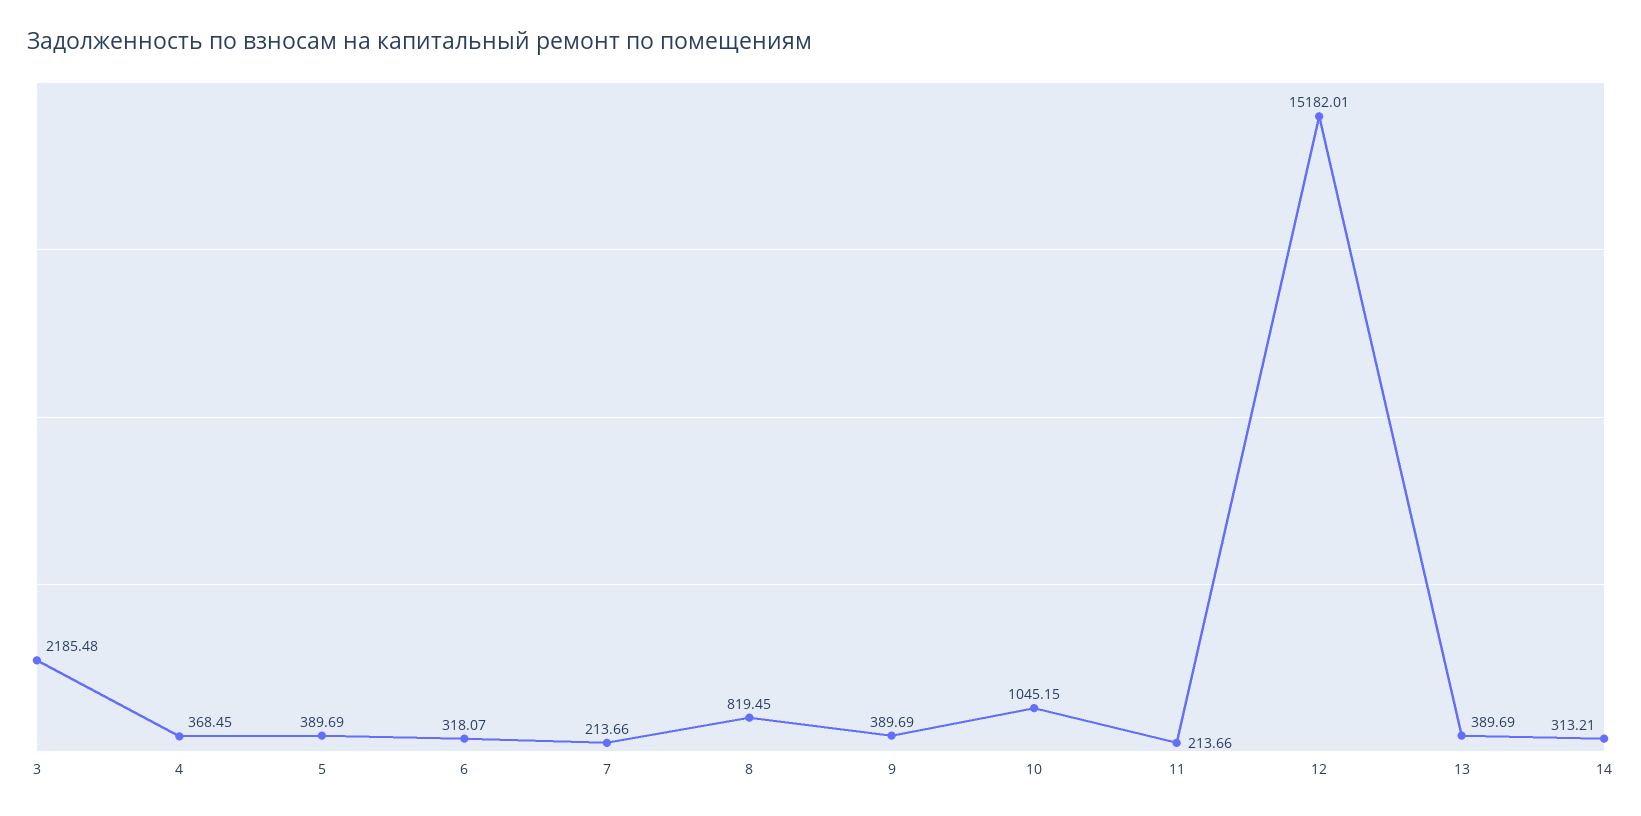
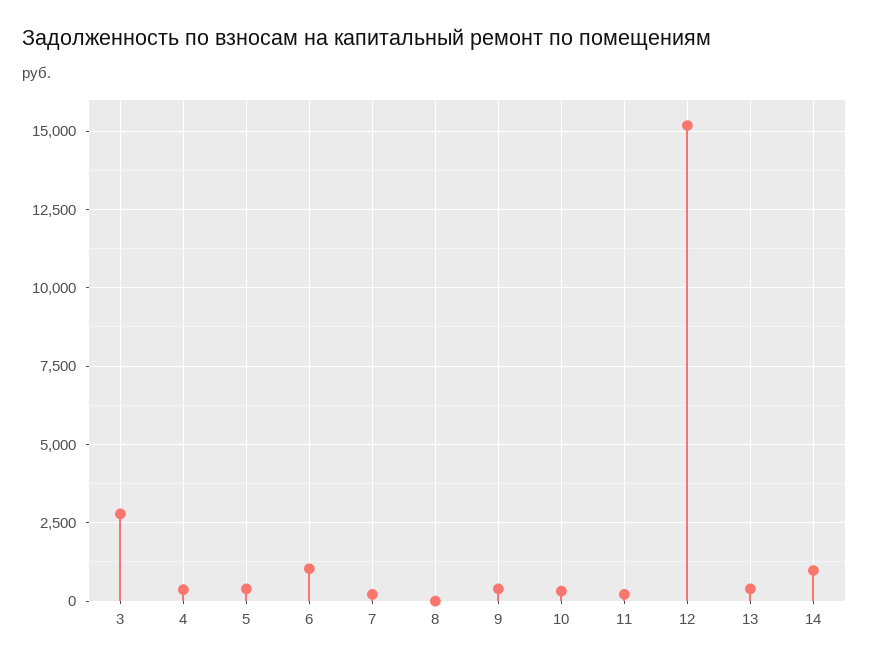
  {
-   "3": 2185.48,
+   "3": 2750,
    "4": 368.45,
    "5": 389.69,
-   "6": 318.07,
+   "6": 1000,
    "7": 213.66,
-   "8": 819.45,
+   "8": 0,
    "9": 389.69,
-   "10": 1045.15,
+   "10": 250,
    "11": 213.66,
    "12": 15182.01,
    "13": 389.69,
-   "14": 313.21
+   "14": 1000
  }

